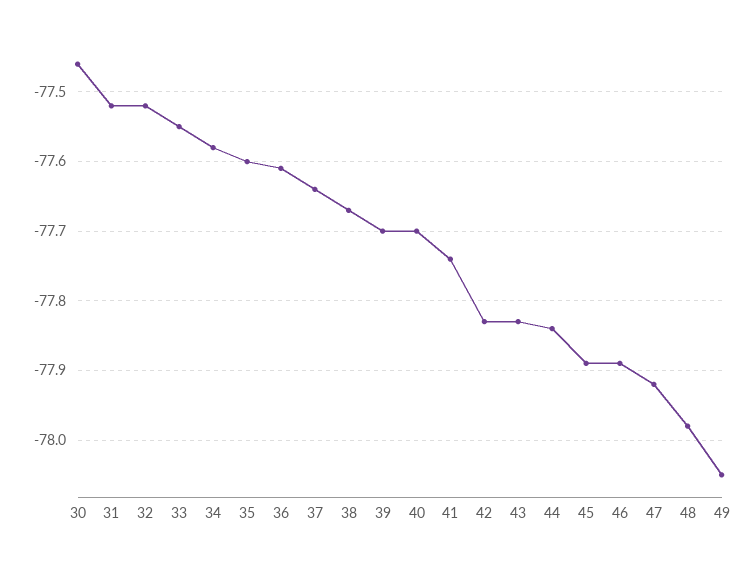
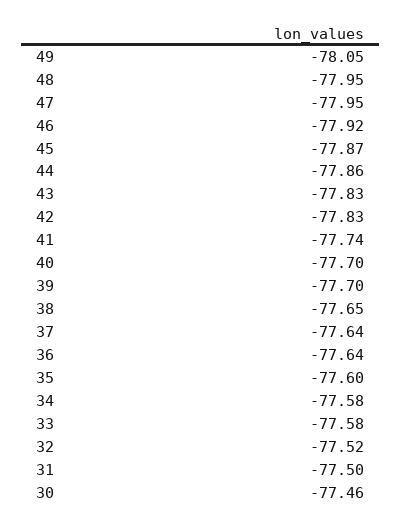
  {
    "30": -77.46,
-   "31": -77.52,
+   "31": -77.5,
    "32": -77.52,
-   "33": -77.55,
+   "33": -77.58,
    "34": -77.58,
    "35": -77.6,
-   "36": -77.61,
+   "36": -77.64,
    "37": -77.64,
-   "38": -77.67,
+   "38": -77.65,
    "39": -77.7,
    "40": -77.7,
    "41": -77.74,
    "42": -77.83,
    "43": -77.83,
-   "44": -77.84,
+   "44": -77.86,
-   "45": -77.89,
+   "45": -77.87,
-   "46": -77.89,
+   "46": -77.92,
-   "47": -77.92,
+   "47": -77.95,
-   "48": -77.98,
+   "48": -77.95,
    "49": -78.05
  }

